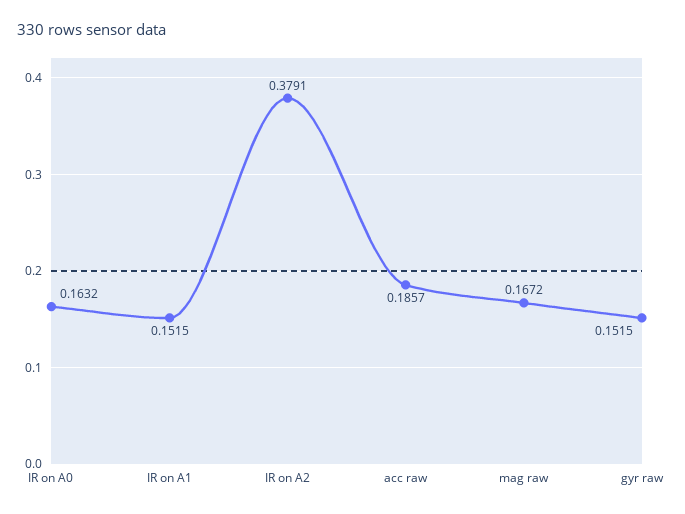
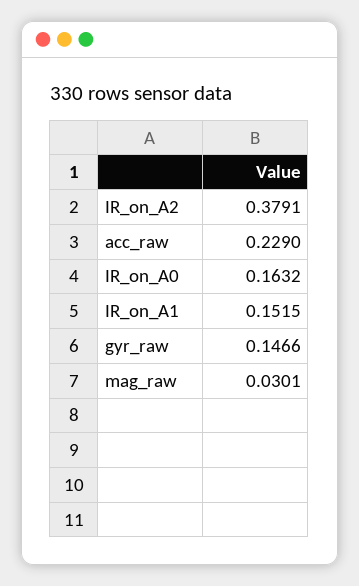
  {
    "IR on A0": 0.1632,
    "IR on A1": 0.1515,
    "IR on A2": 0.3791,
-   "acc raw": 0.1857,
+   "acc raw": 0.229,
-   "mag raw": 0.1672,
+   "mag raw": 0.0301,
-   "gyr raw": 0.1515
+   "gyr raw": 0.1466
  }

